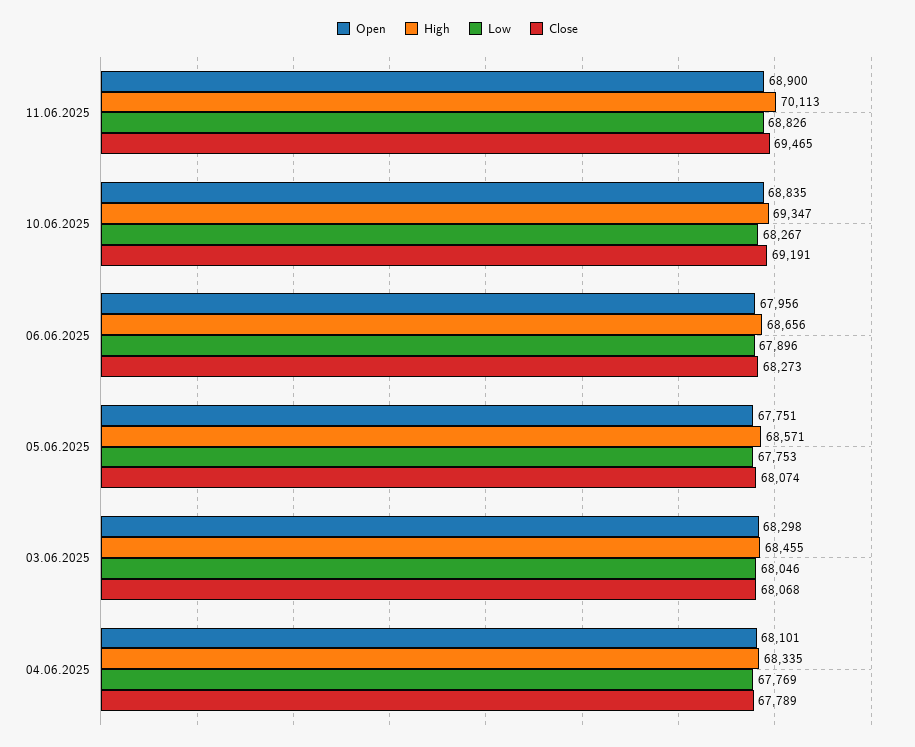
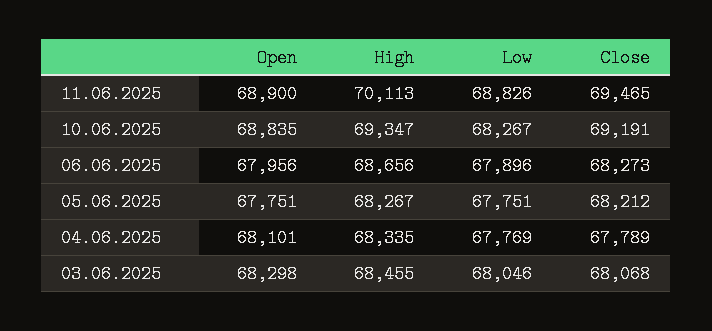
  {
    "Open": {
      "11.06.2025": 68900,
      "10.06.2025": 68835,
      "06.06.2025": 67956,
      "05.06.2025": 67751,
      "03.06.2025": 68298,
      "04.06.2025": 68101
    },
    "High": {
      "11.06.2025": 70113,
      "10.06.2025": 69347,
      "06.06.2025": 68656,
-     "05.06.2025": 68571,
+     "05.06.2025": 68267,
      "03.06.2025": 68455,
      "04.06.2025": 68335
    },
    "Low": {
      "11.06.2025": 68826,
      "10.06.2025": 68267,
      "06.06.2025": 67896,
-     "05.06.2025": 67753,
+     "05.06.2025": 67751,
      "03.06.2025": 68046,
      "04.06.2025": 67769
    },
    "Close": {
      "11.06.2025": 69465,
      "10.06.2025": 69191,
      "06.06.2025": 68273,
-     "05.06.2025": 68074,
+     "05.06.2025": 68212,
      "03.06.2025": 68068,
      "04.06.2025": 67789
    }
  }

